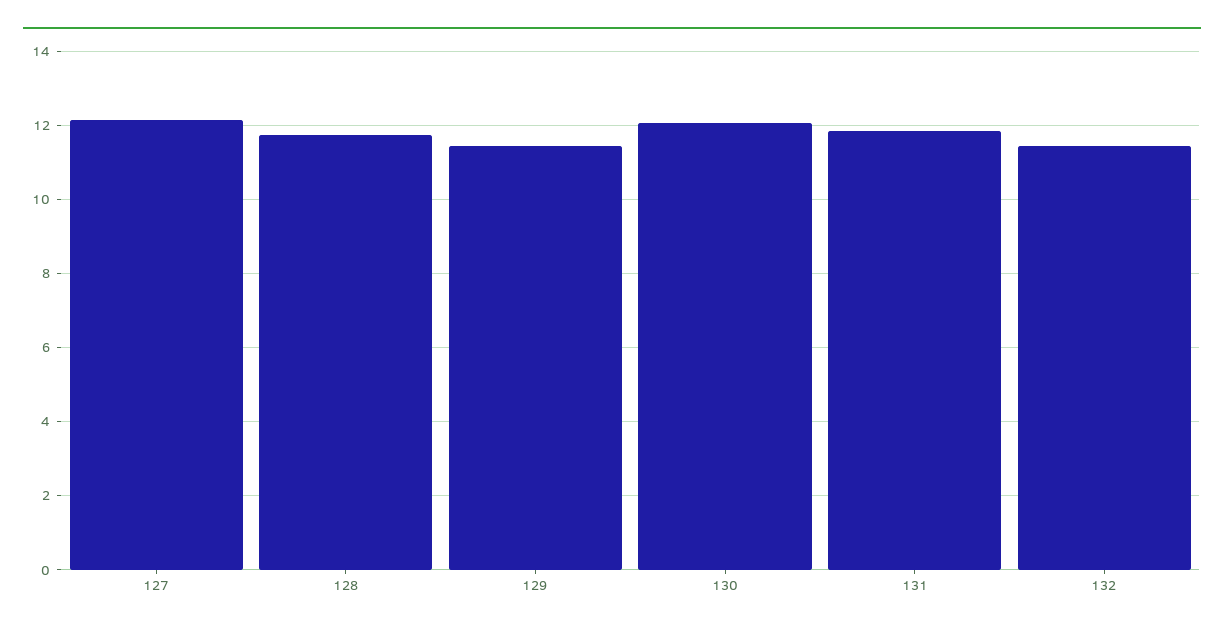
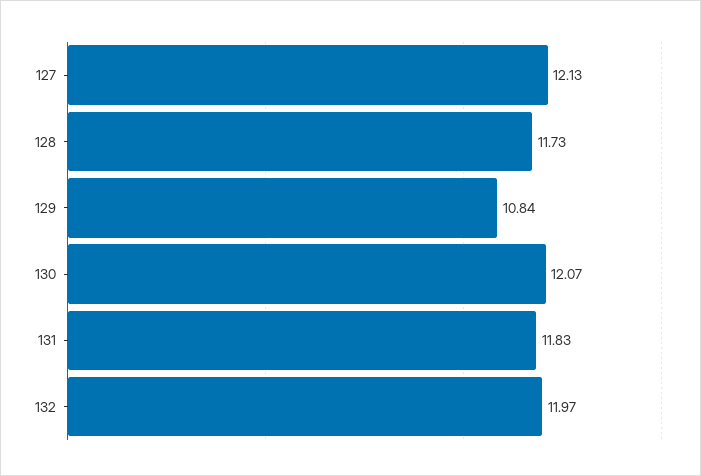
  {
    "127": 12.13,
    "128": 11.73,
-   "129": 11.4,
+   "129": 10.84,
    "130": 12.07,
    "131": 11.83,
-   "132": 11.4
+   "132": 11.97
  }

